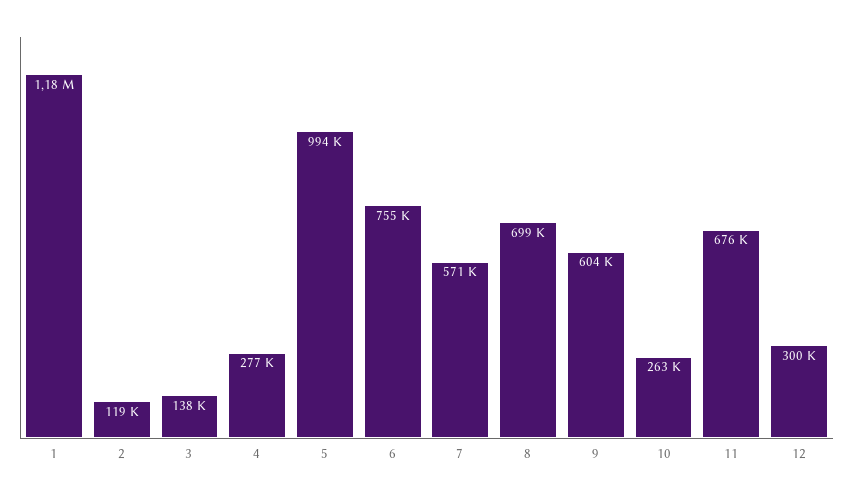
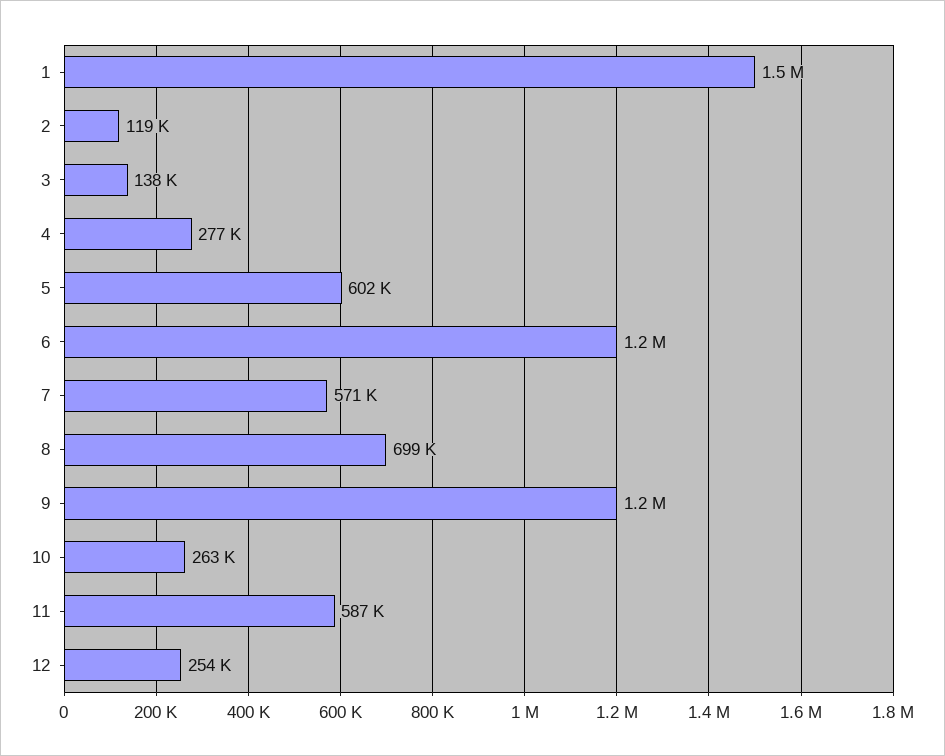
  {
-   "1": 1180000,
+   "1": 1500000,
    "2": 119000,
    "3": 138000,
    "4": 277000,
-   "5": 994000,
+   "5": 602000,
-   "6": 755000,
+   "6": 1200000,
    "7": 571000,
    "8": 699000,
-   "9": 604000,
+   "9": 1200000,
    "10": 263000,
-   "11": 676000,
+   "11": 587000,
-   "12": 300000
+   "12": 254000
  }

